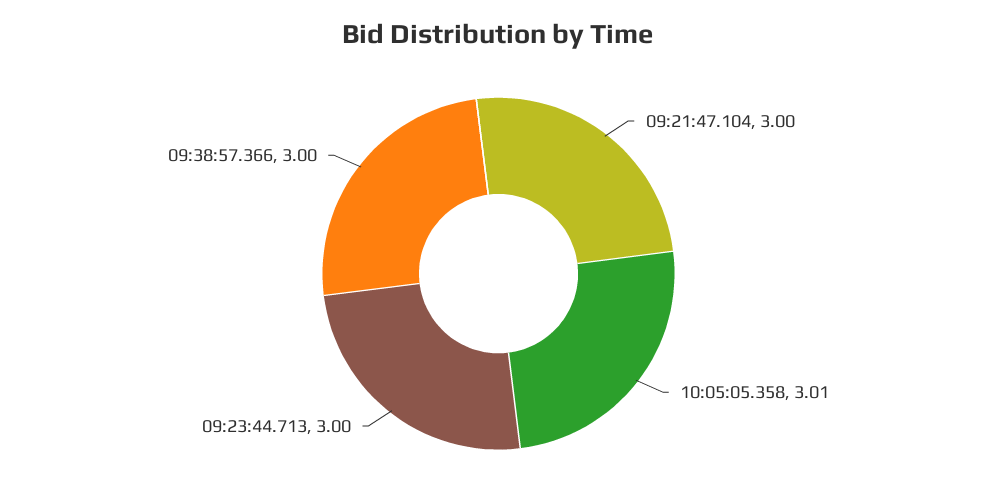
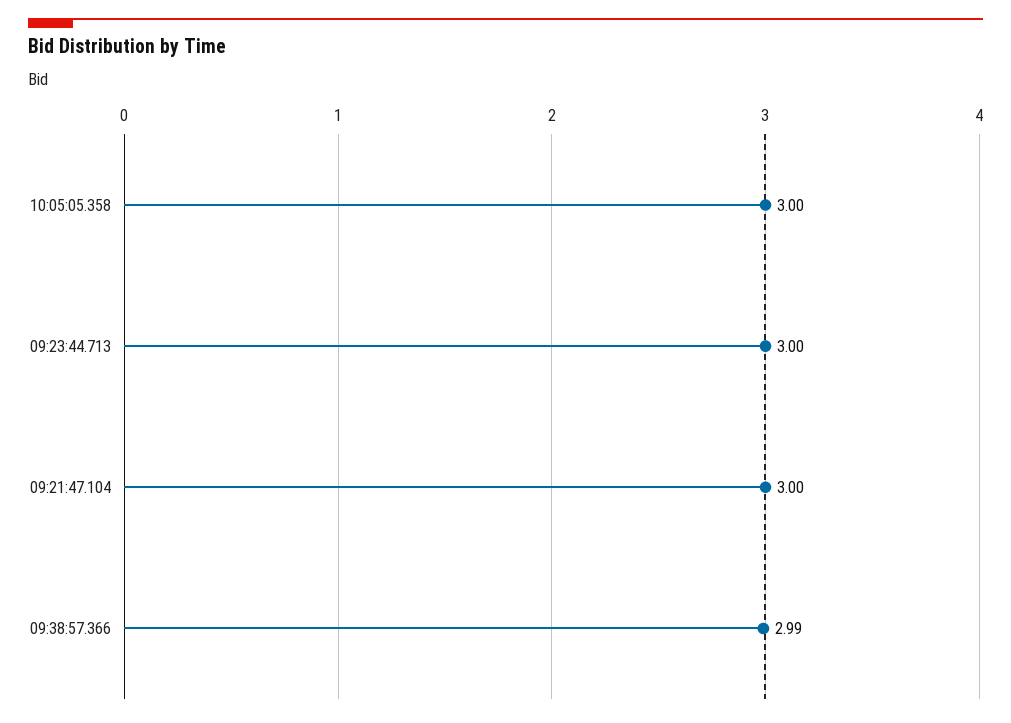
  {
    "09:21:47.104": 3,
-   "10:05:05.358": 3.01,
+   "10:05:05.358": 3,
    "09:23:44.713": 3,
-   "09:38:57.366": 3
+   "09:38:57.366": 2.99
  }

